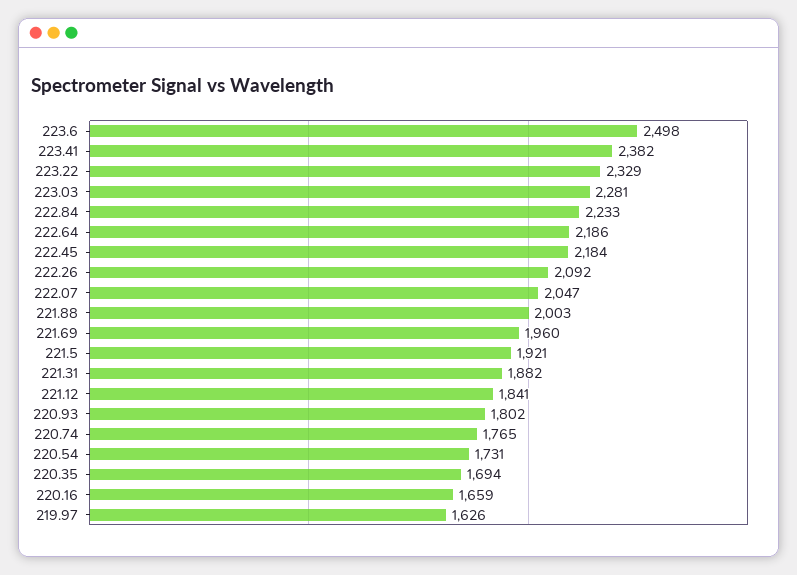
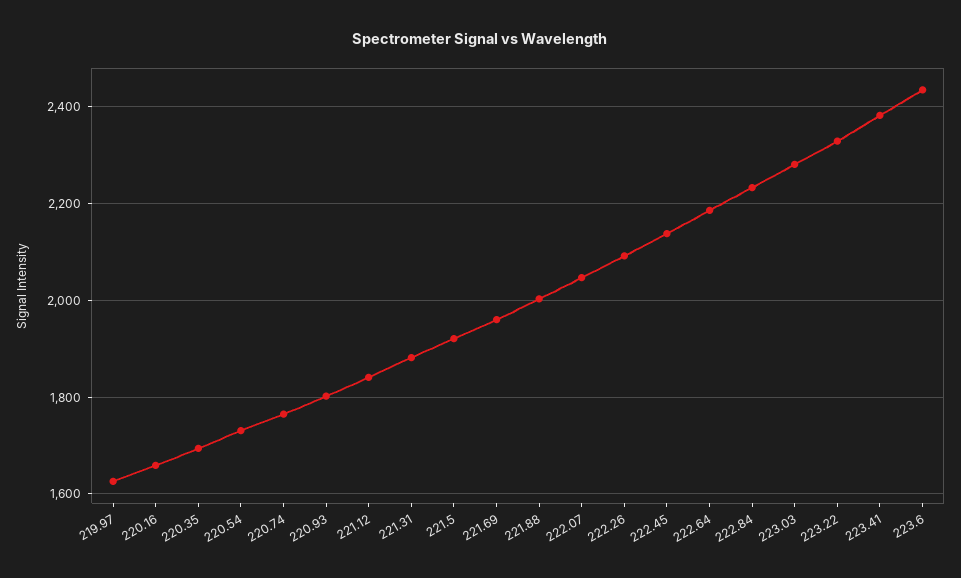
  {
-   "223.6": 2498,
+   "223.6": 2440,
    "223.41": 2382,
    "223.22": 2329,
    "223.03": 2281,
    "222.84": 2233,
    "222.64": 2186,
-   "222.45": 2184,
+   "222.45": 2140,
    "222.26": 2092,
    "222.07": 2047,
    "221.88": 2003,
    "221.69": 1960,
    "221.5": 1921,
    "221.31": 1882,
    "221.12": 1841,
    "220.93": 1802,
    "220.74": 1765,
    "220.54": 1731,
    "220.35": 1694,
    "220.16": 1659,
    "219.97": 1626
  }

